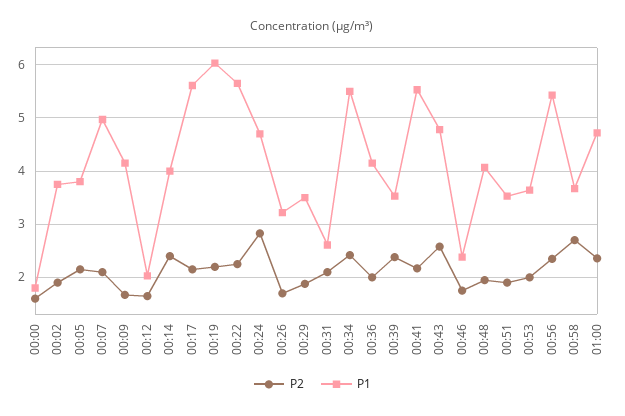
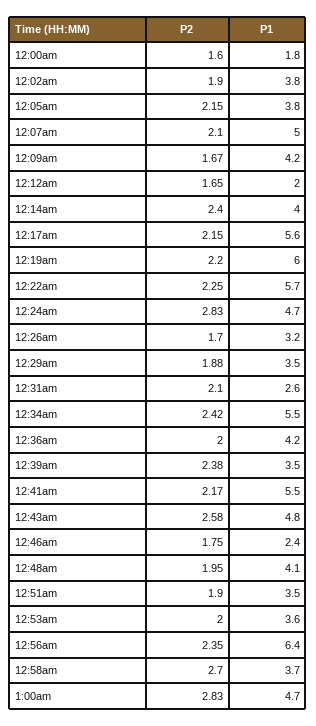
  {
    "P2": {
      "00:00": 1.6,
      "00:02": 1.9,
      "00:05": 2.15,
      "00:07": 2.1,
      "00:09": 1.67,
      "00:12": 1.65,
      "00:14": 2.4,
      "00:17": 2.15,
      "00:19": 2.2,
      "00:22": 2.25,
      "00:24": 2.83,
      "00:26": 1.7,
      "00:29": 1.88,
      "00:31": 2.1,
      "00:34": 2.42,
      "00:36": 2,
      "00:39": 2.38,
      "00:41": 2.17,
      "00:43": 2.58,
      "00:46": 1.75,
      "00:48": 1.95,
      "00:51": 1.9,
      "00:53": 2,
      "00:56": 2.35,
      "00:58": 2.7,
-     "01:00": 2.4
+     "01:00": 2.83
    },
    "P1": {
      "00:00": 1.8,
      "00:02": 3.8,
      "00:05": 3.8,
      "00:07": 5,
      "00:09": 4.2,
      "00:12": 2,
      "00:14": 4,
      "00:17": 5.6,
      "00:19": 6,
      "00:22": 5.7,
      "00:24": 4.7,
      "00:26": 3.2,
      "00:29": 3.5,
      "00:31": 2.6,
      "00:34": 5.5,
      "00:36": 4.2,
      "00:39": 3.5,
      "00:41": 5.5,
      "00:43": 4.8,
      "00:46": 2.4,
      "00:48": 4.1,
      "00:51": 3.5,
      "00:53": 3.6,
-     "00:56": 5.4,
+     "00:56": 6.4,
      "00:58": 3.7,
      "01:00": 4.7
    }
  }

